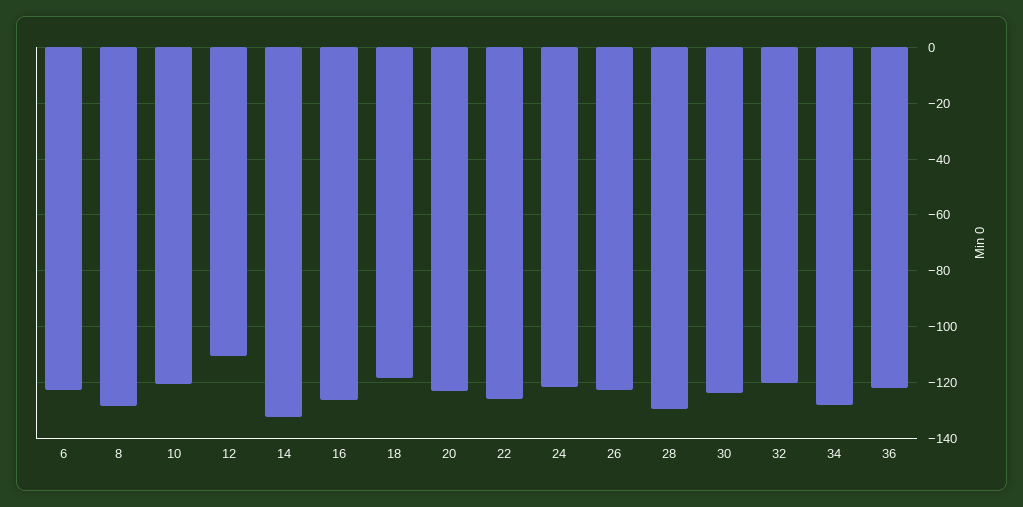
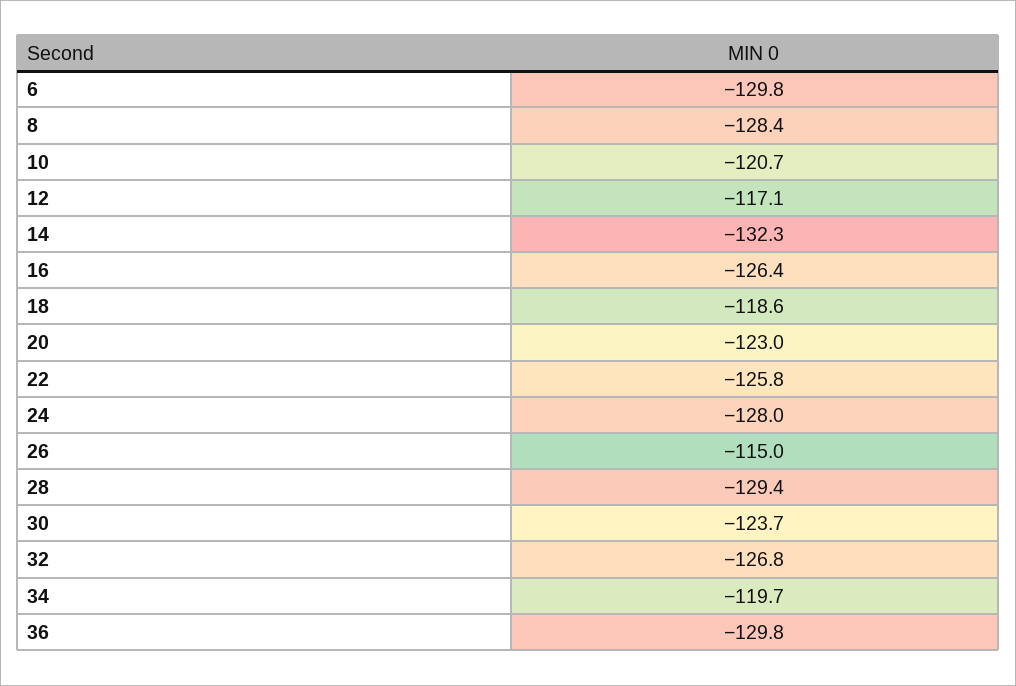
  {
-   "6": -122.5,
+   "6": -129.8,
    "8": -128.4,
    "10": -120.7,
-   "12": -110,
+   "12": -117.1,
    "14": -132.3,
    "16": -126.4,
    "18": -118.6,
    "20": -123,
    "22": -125.8,
-   "24": -122.5,
+   "24": -128,
-   "26": -122.5,
+   "26": -115,
    "28": -129.4,
    "30": -123.7,
-   "32": -120,
+   "32": -126.8,
-   "34": -127.5,
+   "34": -119.7,
-   "36": -122.5
+   "36": -129.8
  }

